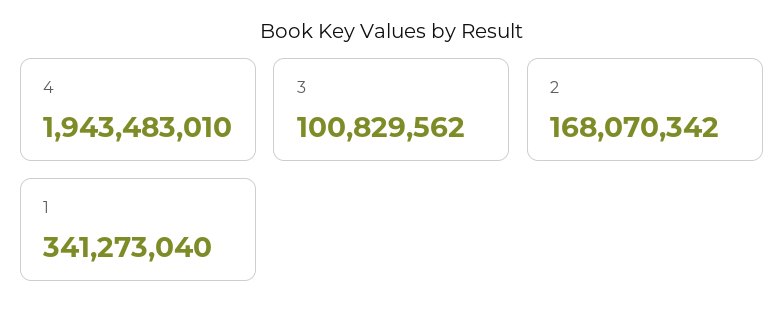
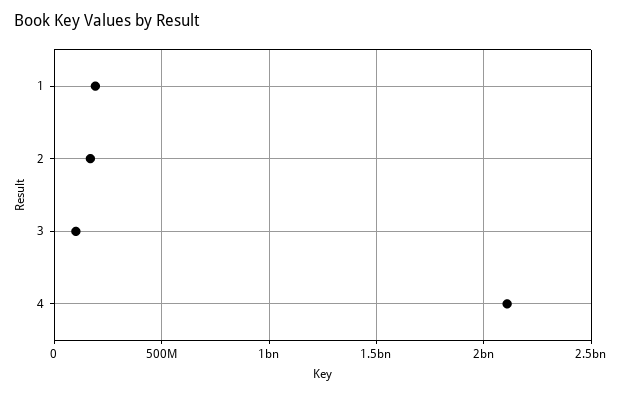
  {
-   "4": 1943483010,
+   "4": 2100000000,
    "3": 100829562,
    "2": 168070342,
-   "1": 341273040
+   "1": 200000000
  }

